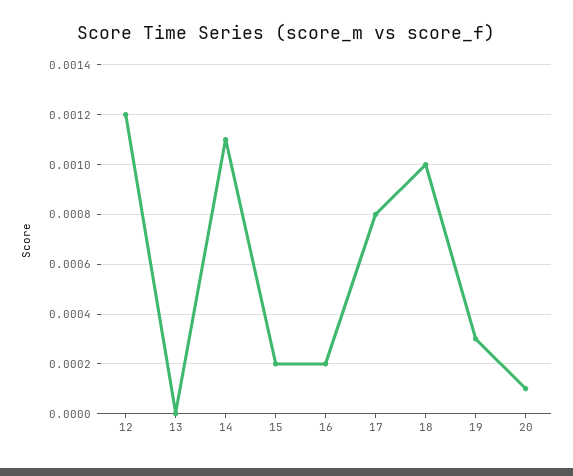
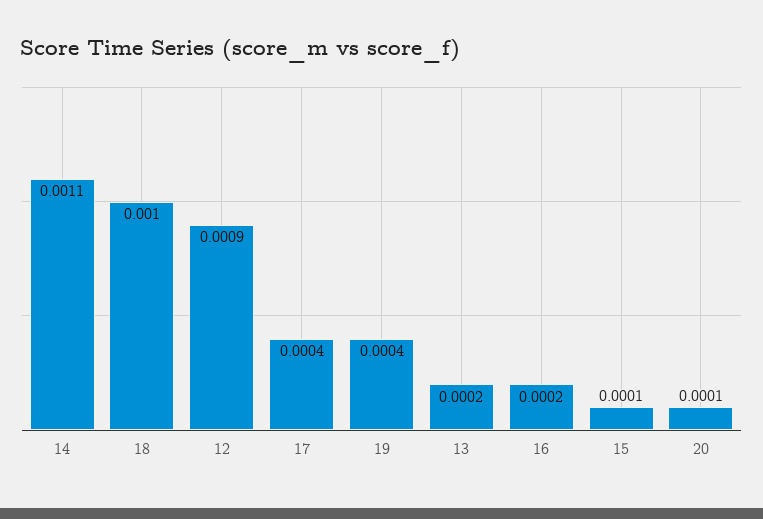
  {
-   "12": 0.0012,
+   "12": 0.0009,
-   "13": 0,
+   "13": 0.0002,
    "14": 0.0011,
-   "15": 0.0002,
+   "15": 0.0001,
    "16": 0.0002,
-   "17": 0.0008,
+   "17": 0.0004,
    "18": 0.001,
-   "19": 0.0003,
+   "19": 0.0004,
    "20": 0.0001
  }

